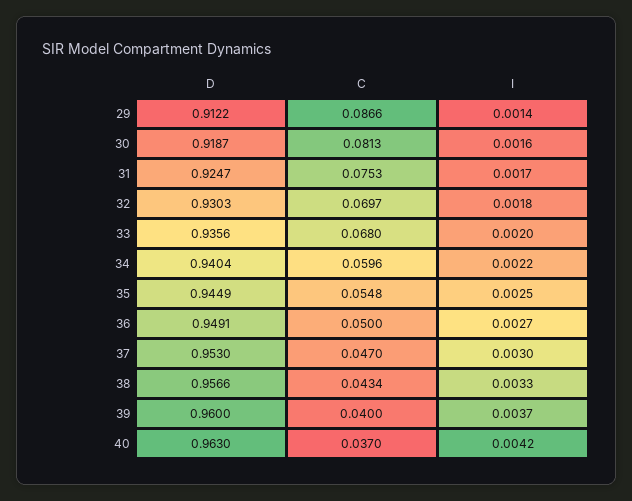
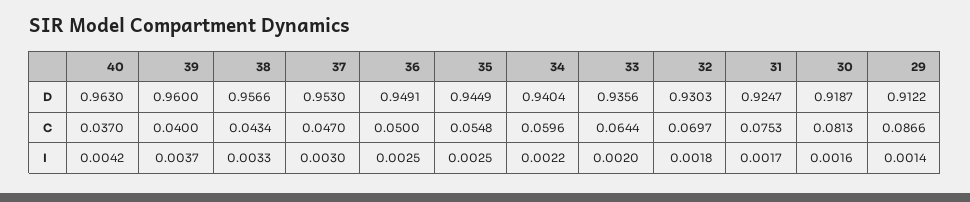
  {
    "D": {
      "29": 0.9122,
      "30": 0.9187,
      "31": 0.9247,
      "32": 0.9303,
      "33": 0.9356,
      "34": 0.9404,
      "35": 0.9449,
      "36": 0.9491,
      "37": 0.953,
      "38": 0.9566,
      "39": 0.96,
      "40": 0.963
    },
    "C": {
      "29": 0.0866,
      "30": 0.0813,
      "31": 0.0753,
      "32": 0.0697,
-     "33": 0.068,
+     "33": 0.0644,
      "34": 0.0596,
      "35": 0.0548,
      "36": 0.05,
      "37": 0.047,
      "38": 0.0434,
      "39": 0.04,
      "40": 0.037
    },
    "I": {
      "29": 0.0014,
      "30": 0.0016,
      "31": 0.0017,
      "32": 0.0018,
      "33": 0.002,
      "34": 0.0022,
      "35": 0.0025,
-     "36": 0.0027,
+     "36": 0.0025,
      "37": 0.003,
      "38": 0.0033,
      "39": 0.0037,
      "40": 0.0042
    }
  }

